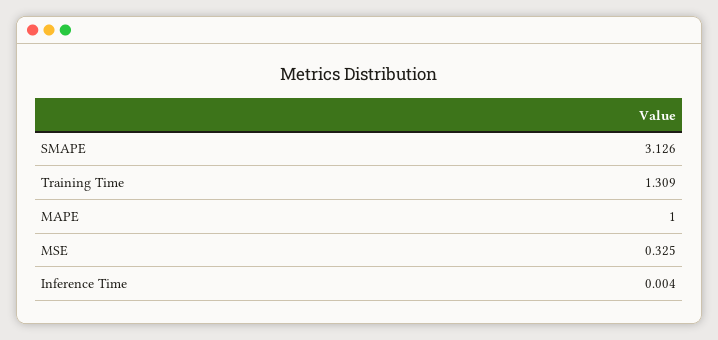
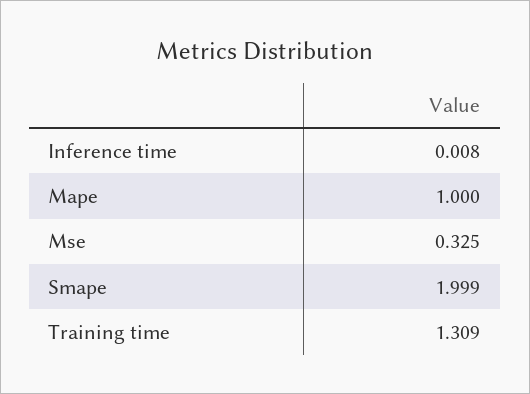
  {
-   "SMAPE": 3.126,
+   "SMAPE": 1.999,
    "Training Time": 1.309,
    "MAPE": 1,
    "MSE": 0.325,
-   "Inference Time": 0.004
+   "Inference Time": 0.008
  }

